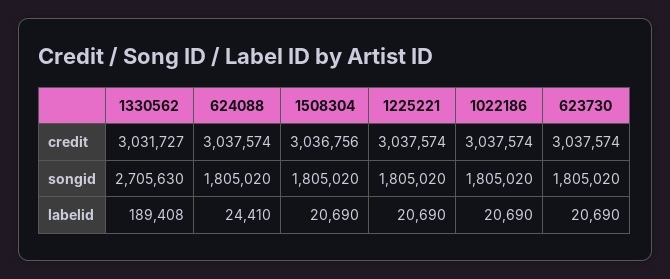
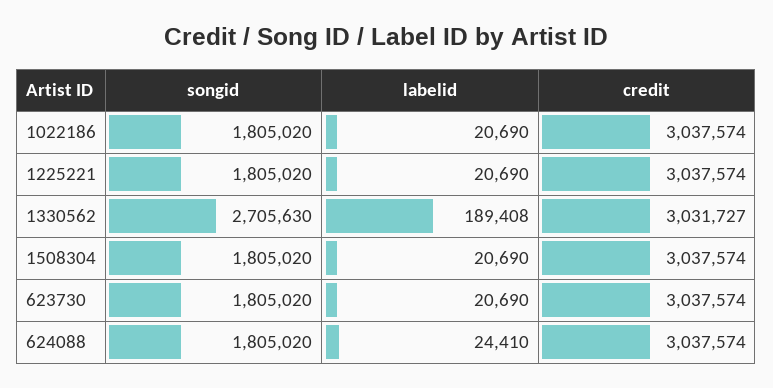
  {
    "1330562": {
      "credit": 3031727,
      "songid": 2705630,
      "labelid": 189408
    },
    "624088": {
      "credit": 3037574,
      "songid": 1805020,
      "labelid": 24410
    },
    "1508304": {
-     "credit": 3036756,
+     "credit": 3037574,
      "songid": 1805020,
      "labelid": 20690
    },
    "1225221": {
      "credit": 3037574,
      "songid": 1805020,
      "labelid": 20690
    },
    "1022186": {
      "credit": 3037574,
      "songid": 1805020,
      "labelid": 20690
    },
    "623730": {
      "credit": 3037574,
      "songid": 1805020,
      "labelid": 20690
    }
  }

